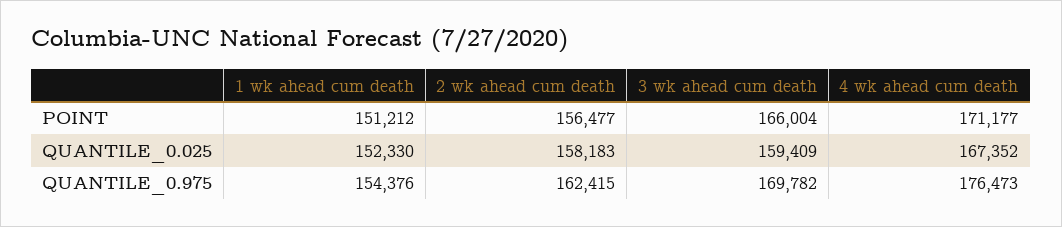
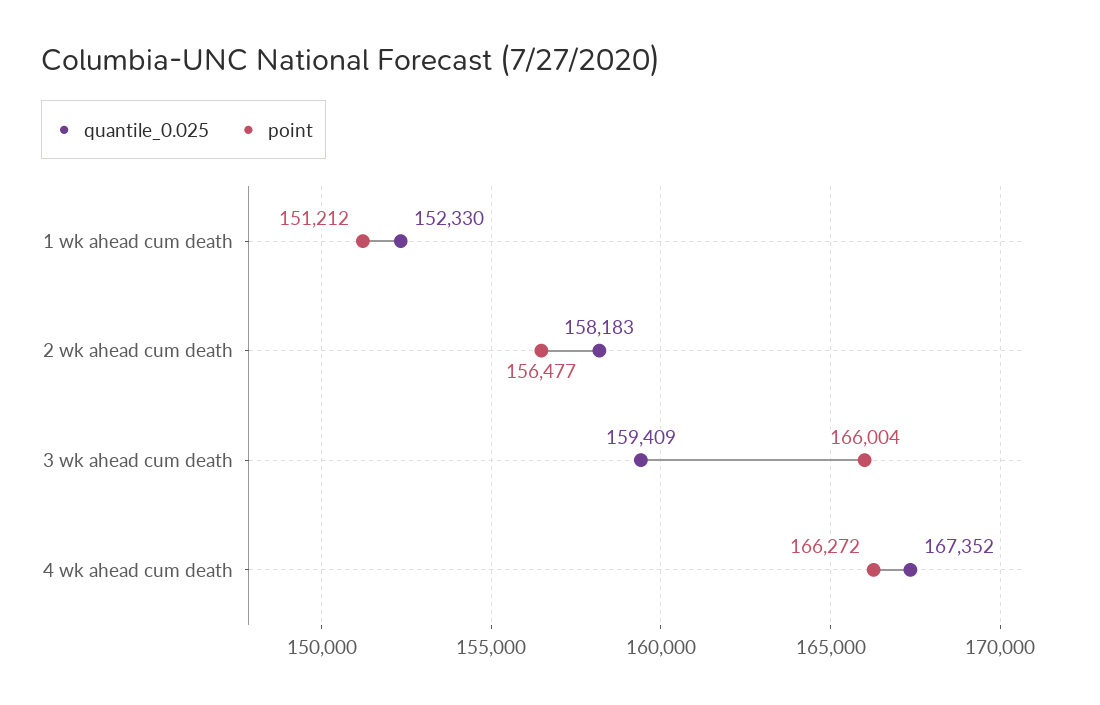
  {
    "POINT": {
      "1 wk ahead cum death": 151212,
      "2 wk ahead cum death": 156477,
      "3 wk ahead cum death": 166004,
-     "4 wk ahead cum death": 171177
+     "4 wk ahead cum death": 166272
    },
    "QUANTILE_0.025": {
      "1 wk ahead cum death": 152330,
      "2 wk ahead cum death": 158183,
      "3 wk ahead cum death": 159409,
      "4 wk ahead cum death": 167352
-   },
+   }
-   "QUANTILE_0.975": {
-     "1 wk ahead cum death": 154376,
-     "2 wk ahead cum death": 162415,
-     "3 wk ahead cum death": 169782,
-     "4 wk ahead cum death": 176473
-   }
  }

